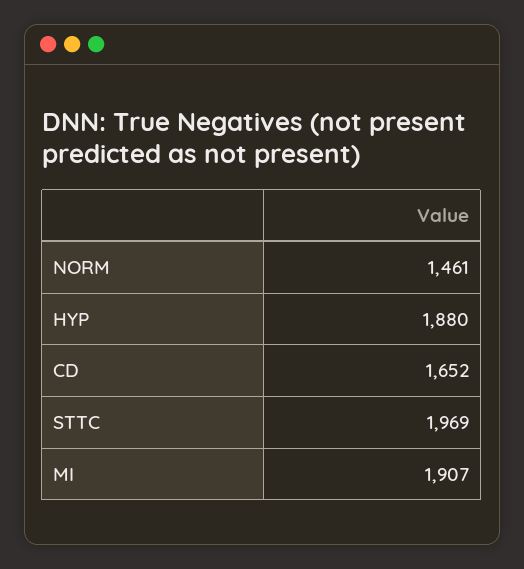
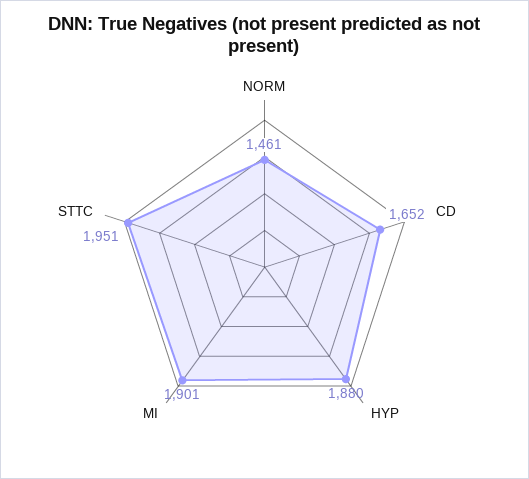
  {
    "NORM": 1461,
    "HYP": 1880,
    "CD": 1652,
-   "STTC": 1969,
+   "STTC": 1951,
-   "MI": 1907
+   "MI": 1901
  }

